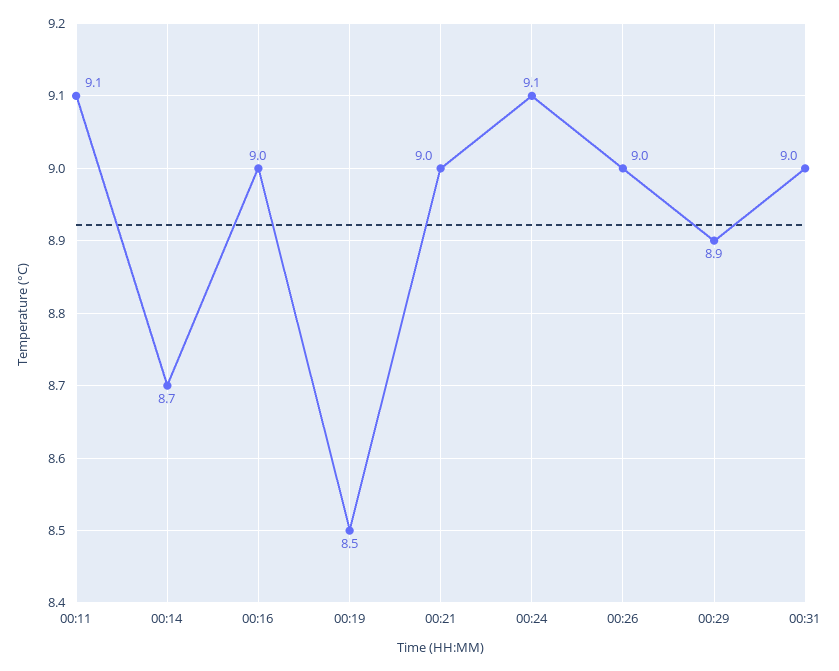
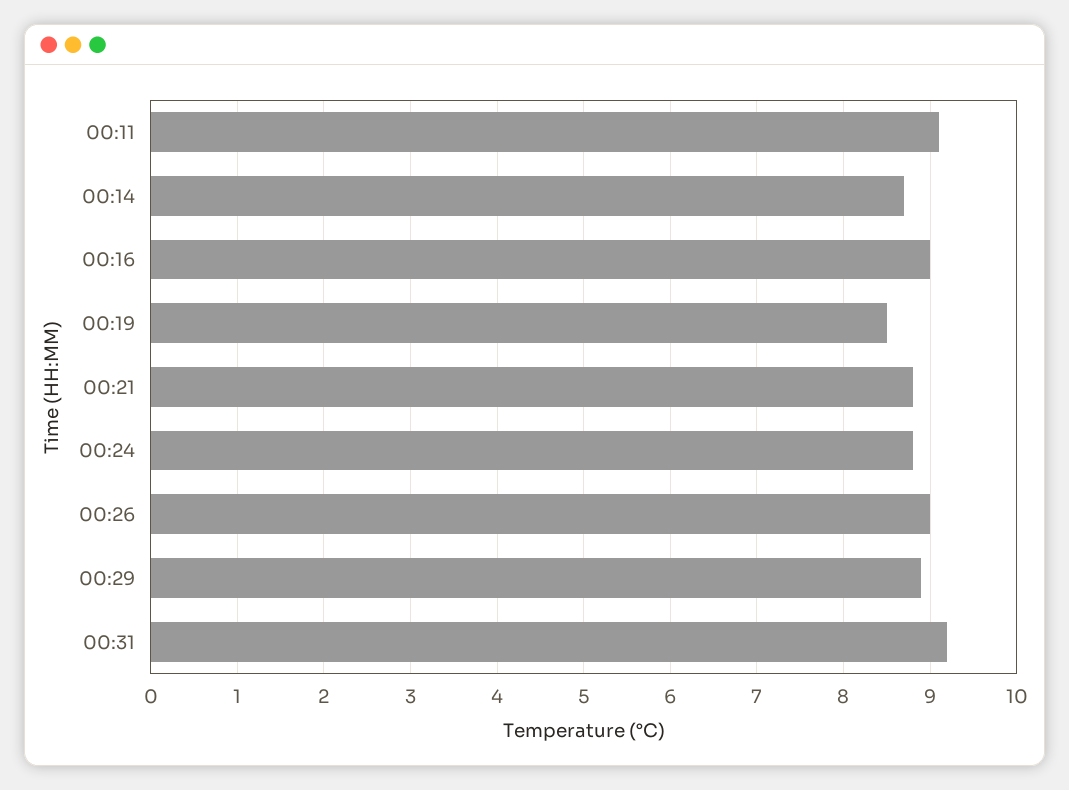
  {
    "00:11": 9.1,
    "00:14": 8.7,
    "00:16": 9,
    "00:19": 8.5,
-   "00:21": 9,
+   "00:21": 8.8,
-   "00:24": 9.1,
+   "00:24": 8.8,
    "00:26": 9,
    "00:29": 8.9,
-   "00:31": 9
+   "00:31": 9.2
  }

